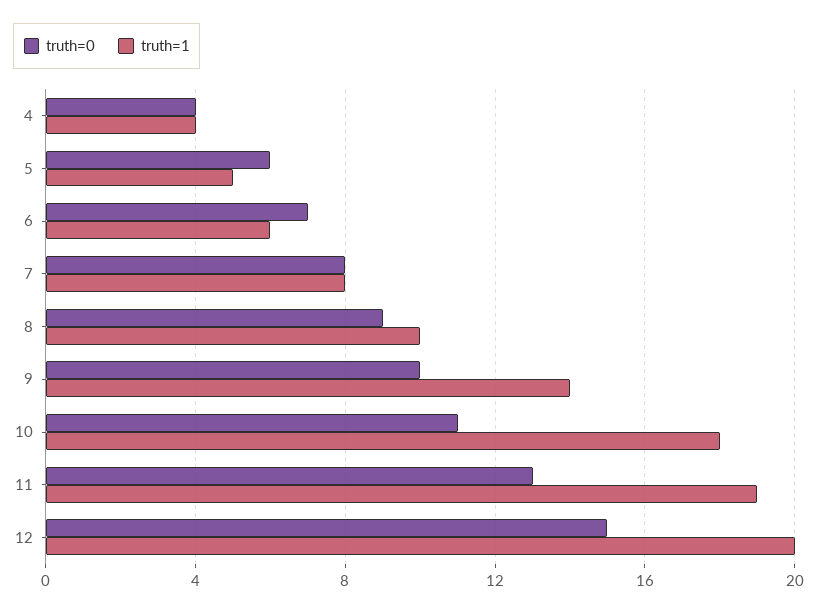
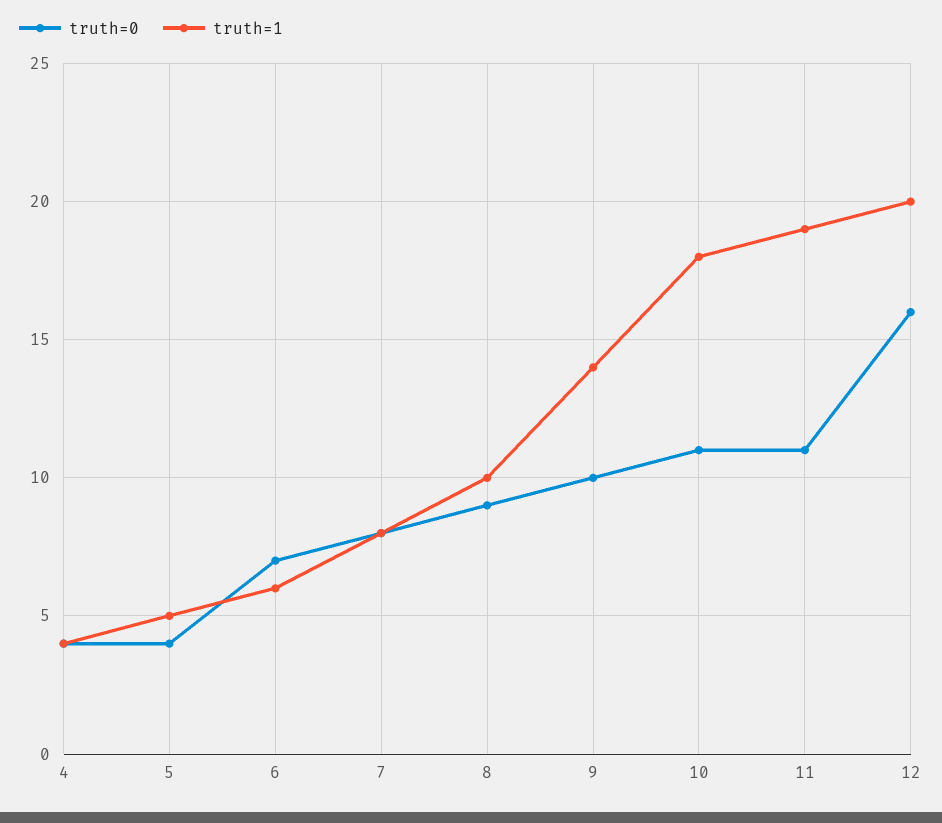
  {
    "truth=0": {
      "4": 4,
-     "5": 6,
+     "5": 4,
      "6": 7,
      "7": 8,
      "8": 9,
      "9": 10,
      "10": 11,
-     "11": 13,
+     "11": 11,
-     "12": 15
+     "12": 16
    },
    "truth=1": {
      "4": 4,
      "5": 5,
      "6": 6,
      "7": 8,
      "8": 10,
      "9": 14,
      "10": 18,
      "11": 19,
      "12": 20
    }
  }

